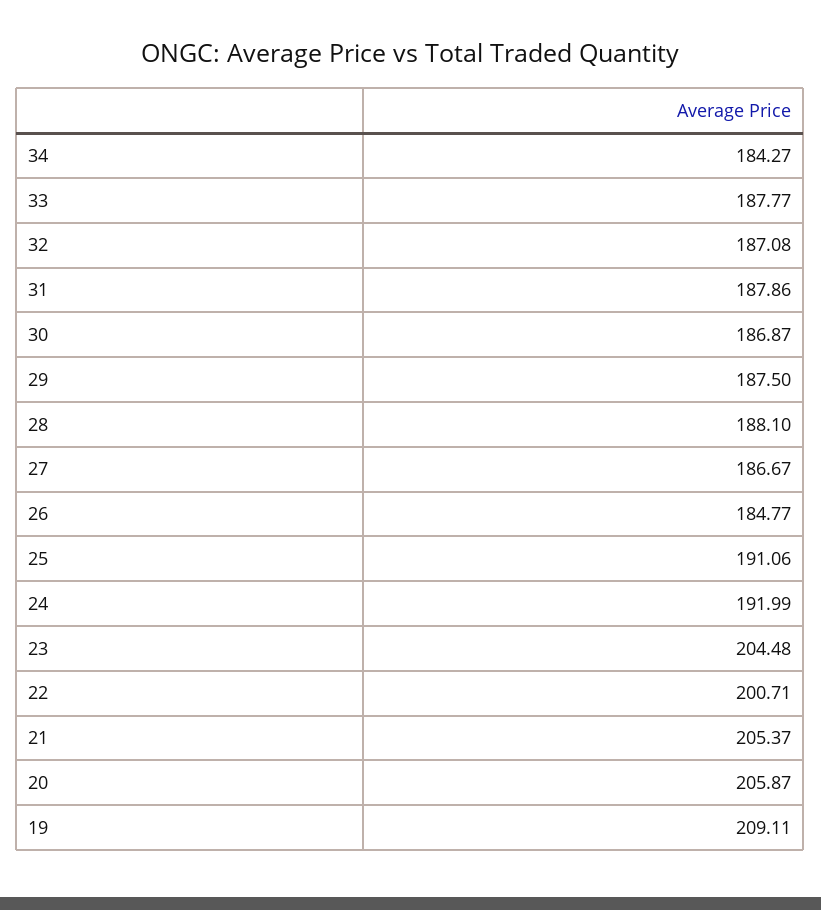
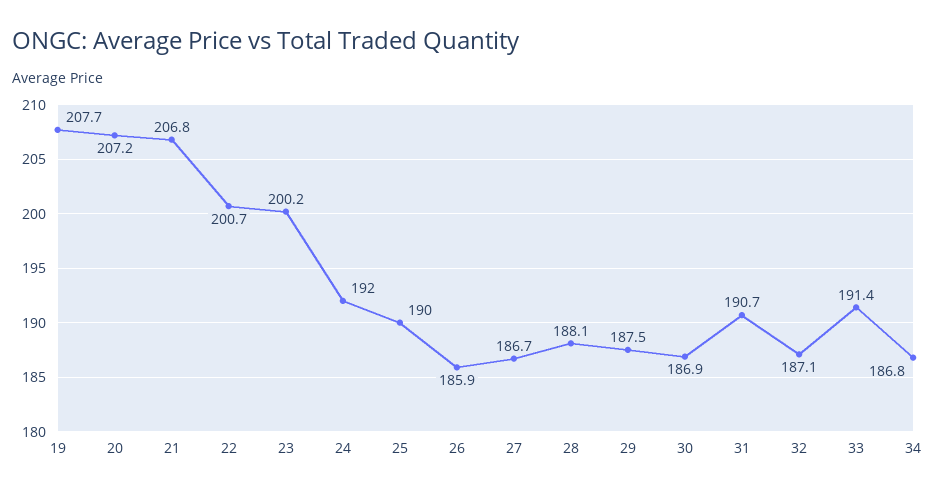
  {
-   "34": 184.27,
+   "34": 186.8,
-   "33": 187.77,
+   "33": 191.4,
    "32": 187.08,
-   "31": 187.86,
+   "31": 190.7,
    "30": 186.87,
    "29": 187.5,
    "28": 188.1,
    "27": 186.67,
-   "26": 184.77,
+   "26": 185.9,
-   "25": 191.06,
+   "25": 190,
    "24": 191.99,
-   "23": 204.48,
+   "23": 200.2,
    "22": 200.71,
-   "21": 205.37,
+   "21": 206.8,
-   "20": 205.87,
+   "20": 207.2,
-   "19": 209.11
+   "19": 207.7
  }

